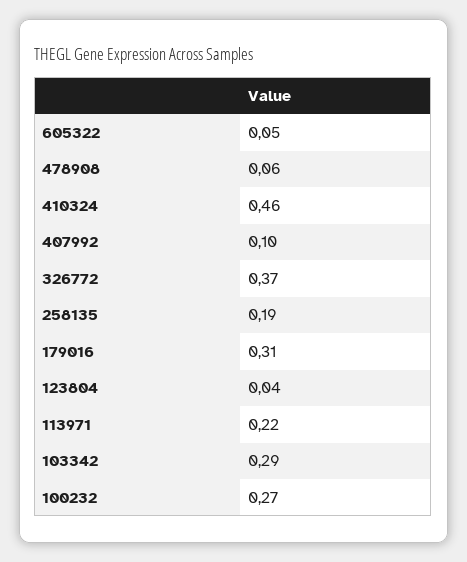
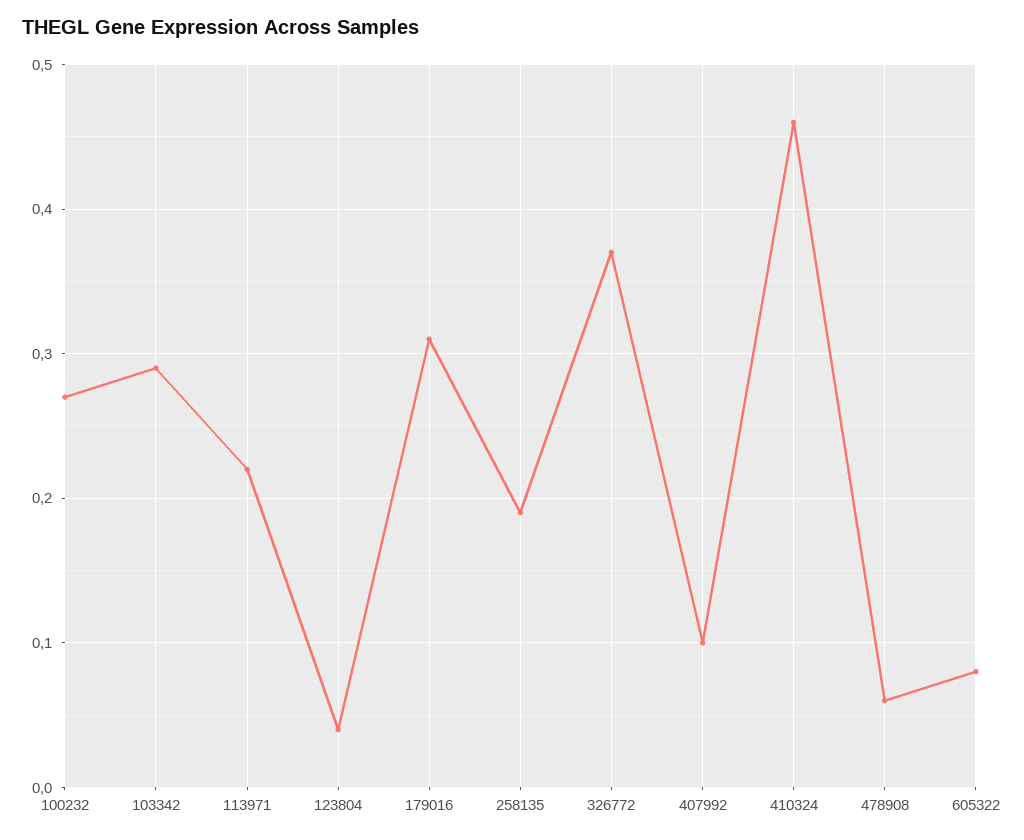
  {
-   "605322": 0.05,
+   "605322": 0.08,
    "478908": 0.06,
    "410324": 0.46,
    "407992": 0.1,
    "326772": 0.37,
    "258135": 0.19,
    "179016": 0.31,
    "123804": 0.04,
    "113971": 0.22,
    "103342": 0.29,
    "100232": 0.27
  }

